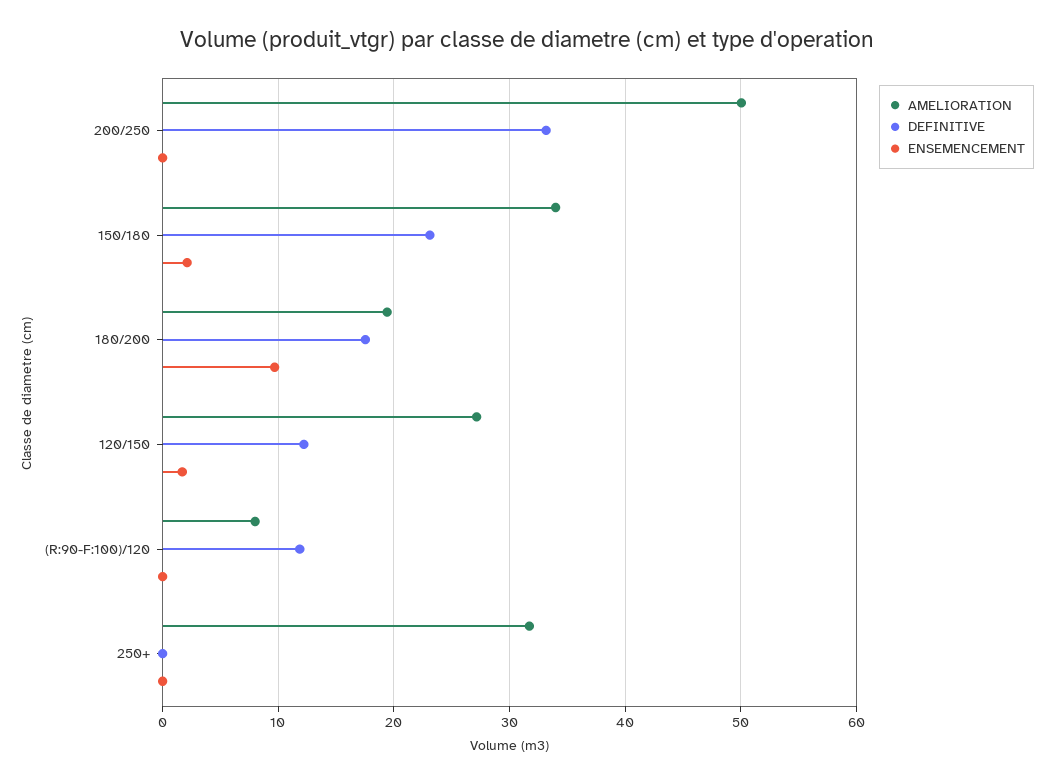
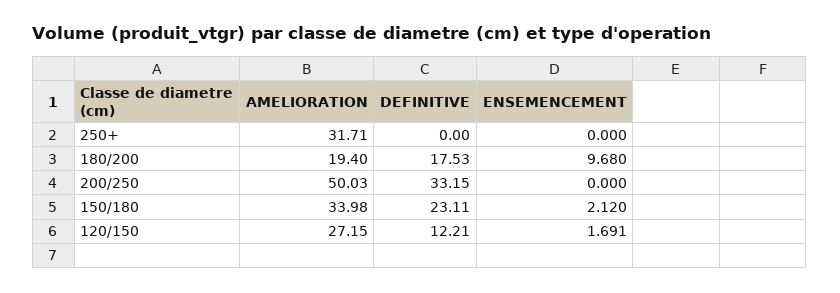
  {
    "AMELIORATION": {
      "200/250": 50.03,
      "150/180": 33.98,
      "180/200": 19.4,
      "120/150": 27.15,
-     "(R:90-F:100)/120": 8,
      "250+": 31.71
    },
    "DEFINITIVE": {
      "200/250": 33.15,
      "150/180": 23.11,
      "180/200": 17.53,
      "120/150": 12.21,
-     "(R:90-F:100)/120": 12,
      "250+": 0
    },
    "ENSEMENCEMENT": {
      "200/250": 0,
      "150/180": 2.12,
      "180/200": 9.68,
      "120/150": 1.691,
-     "(R:90-F:100)/120": 0,
      "250+": 0
    }
  }

